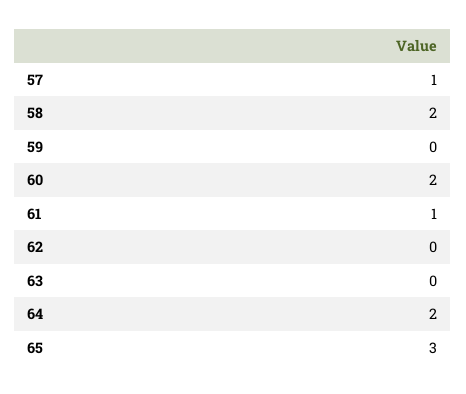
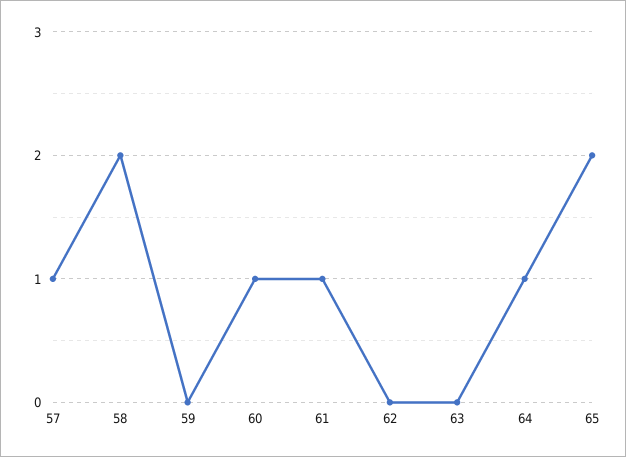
  {
    "57": 1,
    "58": 2,
    "59": 0,
-   "60": 2,
+   "60": 1,
    "61": 1,
    "62": 0,
    "63": 0,
-   "64": 2,
+   "64": 1,
-   "65": 3
+   "65": 2
  }

